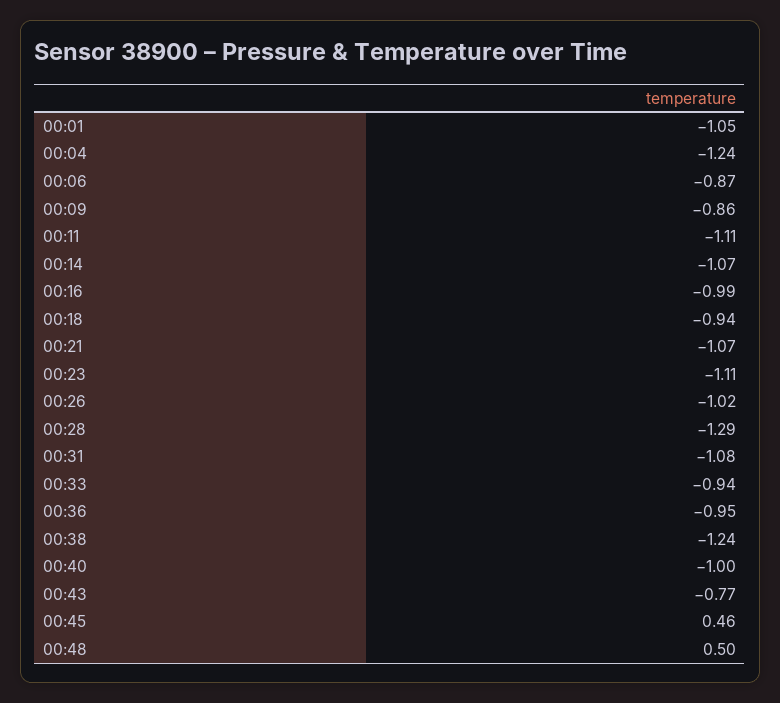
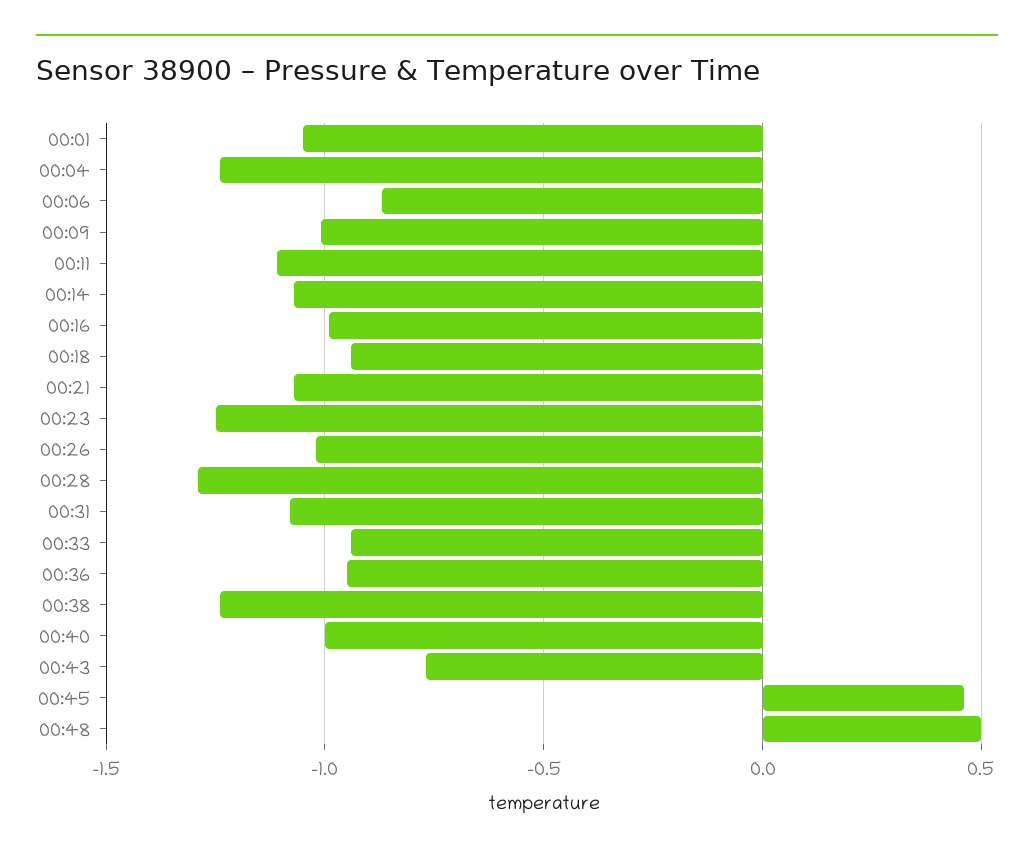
  {
    "00:01": -1.05,
    "00:04": -1.24,
    "00:06": -0.87,
-   "00:09": -0.86,
+   "00:09": -1,
    "00:11": -1.11,
    "00:14": -1.07,
    "00:16": -0.99,
    "00:18": -0.94,
    "00:21": -1.07,
-   "00:23": -1.11,
+   "00:23": -1.25,
    "00:26": -1.02,
    "00:28": -1.29,
    "00:31": -1.08,
    "00:33": -0.94,
    "00:36": -0.95,
    "00:38": -1.24,
    "00:40": -1,
    "00:43": -0.77,
    "00:45": 0.46,
    "00:48": 0.5
  }

